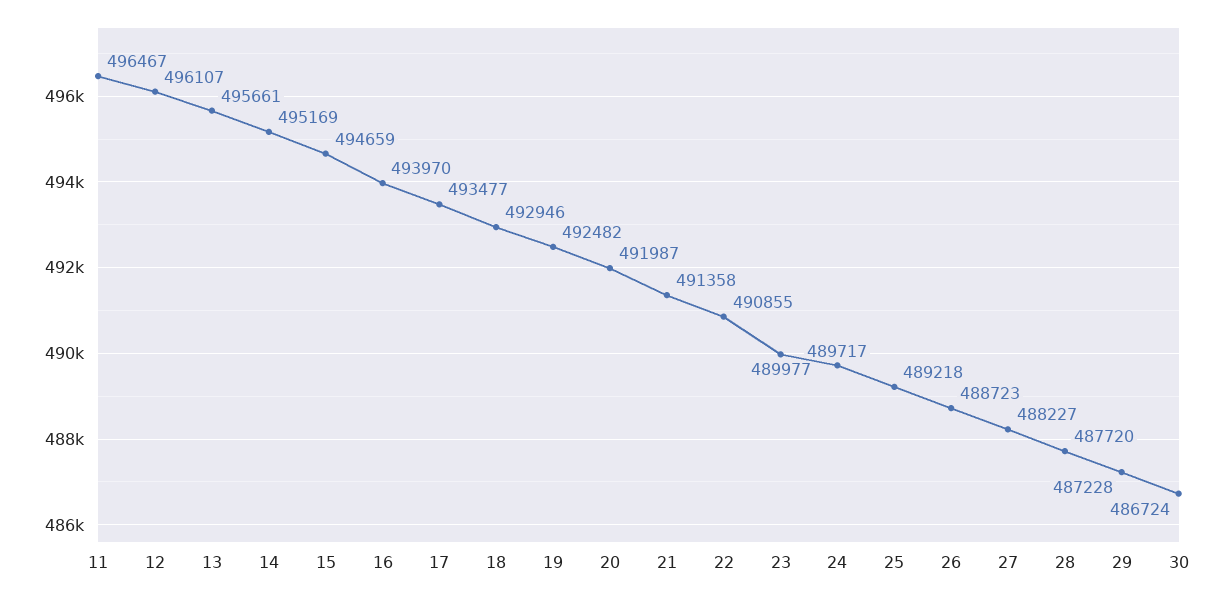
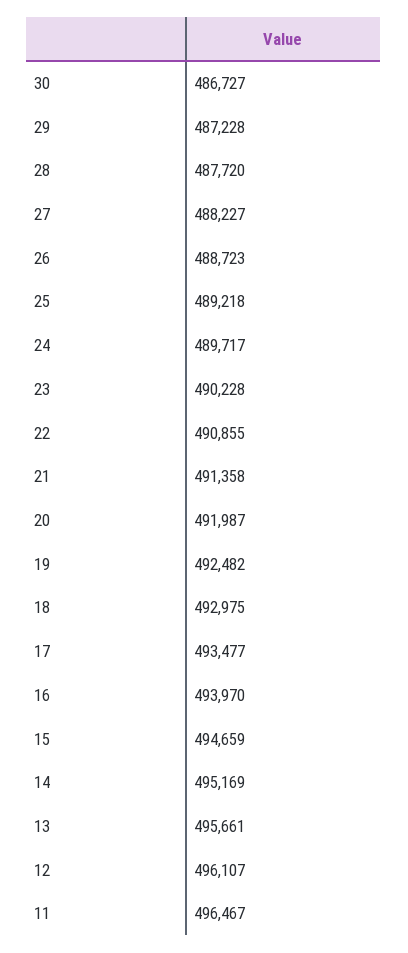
  {
    "11": 496467,
    "12": 496107,
    "13": 495661,
    "14": 495169,
    "15": 494659,
    "16": 493970,
    "17": 493477,
-   "18": 492946,
+   "18": 492975,
    "19": 492482,
    "20": 491987,
    "21": 491358,
    "22": 490855,
-   "23": 489977,
+   "23": 490228,
    "24": 489717,
    "25": 489218,
    "26": 488723,
    "27": 488227,
    "28": 487720,
    "29": 487228,
-   "30": 486724
+   "30": 486727
  }

